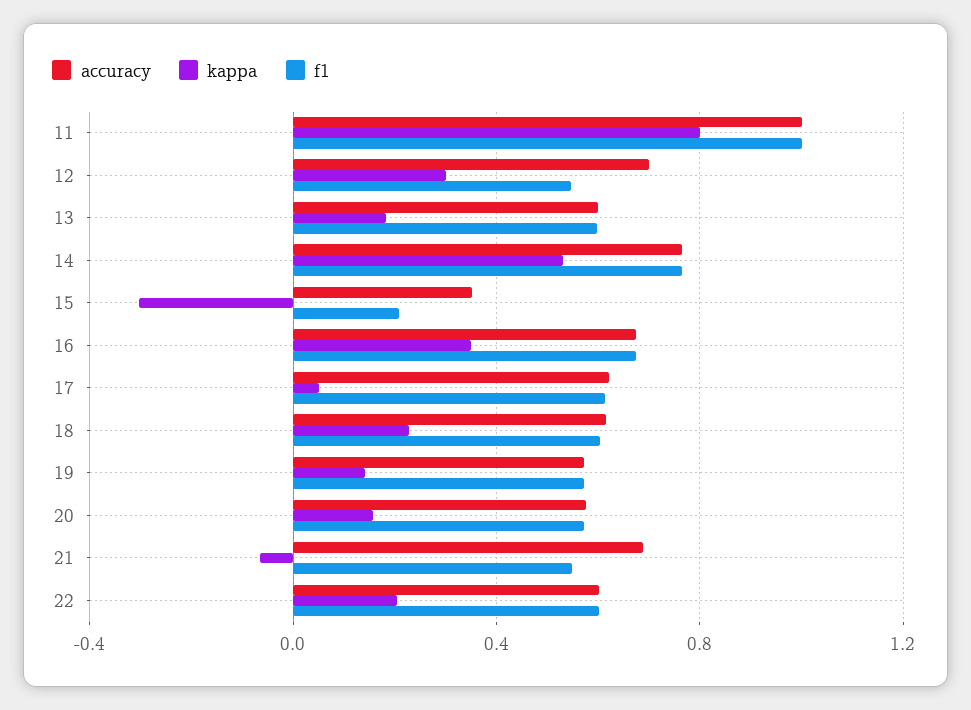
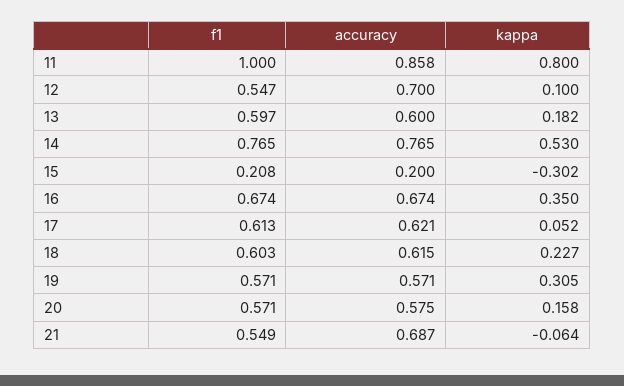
  {
    "accuracy": {
-     "11": 1,
+     "11": 0.858,
      "12": 0.7,
      "13": 0.6,
      "14": 0.765,
-     "15": 0.35,
+     "15": 0.2,
      "16": 0.674,
      "17": 0.621,
      "18": 0.615,
      "19": 0.571,
      "20": 0.575,
-     "21": 0.687,
+     "21": 0.687
-     "22": 0.6
    },
    "kappa": {
      "11": 0.8,
-     "12": 0.3,
+     "12": 0.1,
      "13": 0.182,
      "14": 0.53,
      "15": -0.302,
      "16": 0.35,
      "17": 0.052,
      "18": 0.227,
-     "19": 0.15,
+     "19": 0.305,
      "20": 0.158,
-     "21": -0.064,
+     "21": -0.064
-     "22": 0.2
    },
    "f1": {
      "11": 1,
      "12": 0.547,
      "13": 0.597,
      "14": 0.765,
      "15": 0.208,
      "16": 0.674,
      "17": 0.613,
      "18": 0.603,
      "19": 0.571,
      "20": 0.571,
-     "21": 0.549,
+     "21": 0.549
-     "22": 0.6
    }
  }

